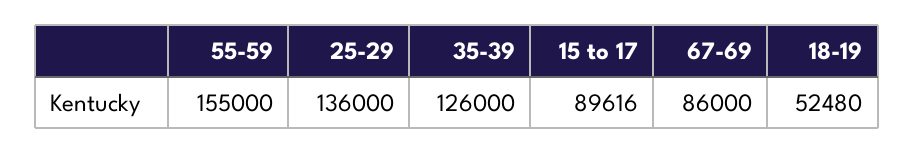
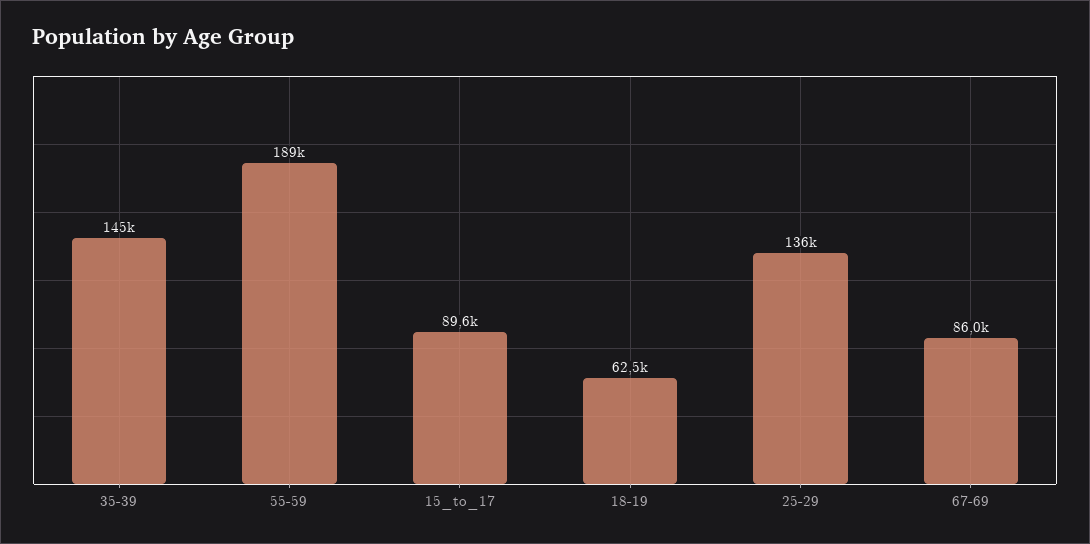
  {
-   "55-59": 155000,
+   "55-59": 189000,
    "25-29": 136000,
-   "35-39": 126000,
+   "35-39": 145000,
    "15 to 17": 89616,
    "67-69": 86000,
-   "18-19": 52480
+   "18-19": 62500
  }

